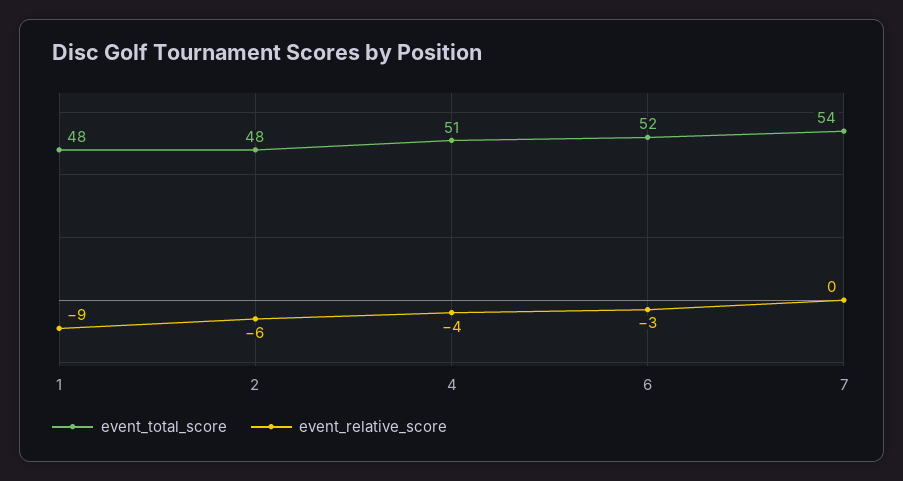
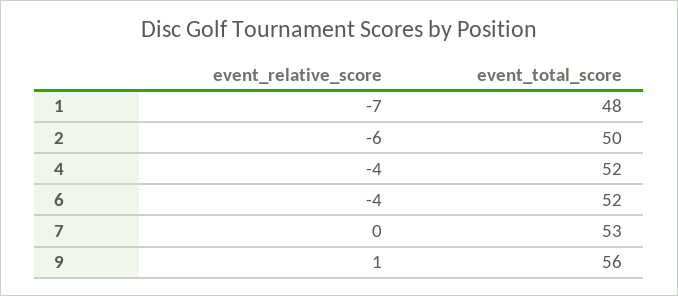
  {
    "event_total_score": {
      "1": 48,
-     "2": 48,
+     "2": 50,
-     "4": 51,
+     "4": 52,
      "6": 52,
-     "7": 54
+     "7": 53,
+     "9": 56
    },
    "event_relative_score": {
-     "1": -9,
+     "1": -7,
      "2": -6,
      "4": -4,
-     "6": -3,
+     "6": -4,
-     "7": 0
+     "7": 0,
+     "9": 1
    }
  }

